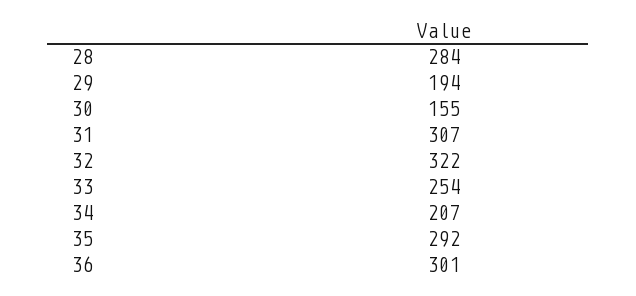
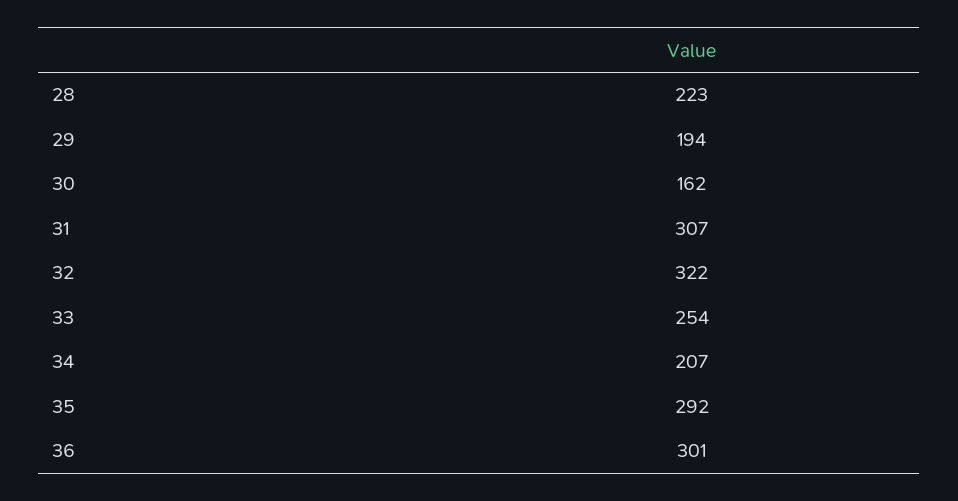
  {
-   "28": 284,
+   "28": 223,
    "29": 194,
-   "30": 155,
+   "30": 162,
    "31": 307,
    "32": 322,
    "33": 254,
    "34": 207,
    "35": 292,
    "36": 301
  }

